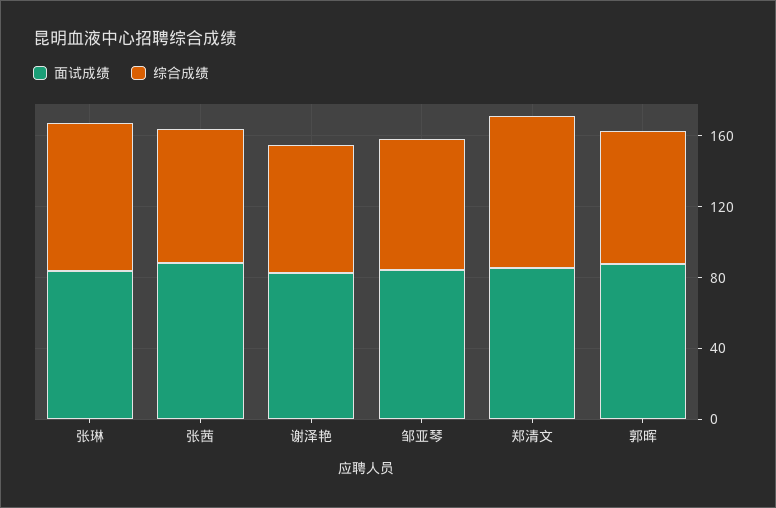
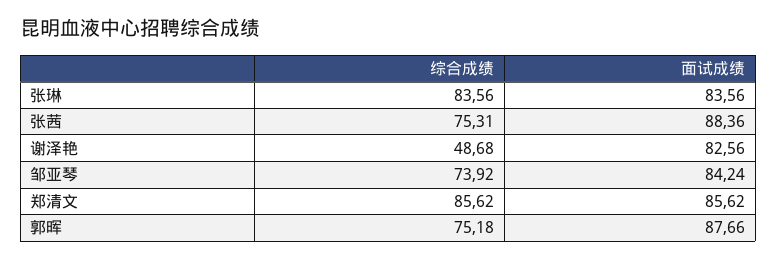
  {
    "面试成绩": {
      "张琳": 83.56,
      "张茜": 88.36,
      "谢泽艳": 82.56,
      "邹亚琴": 84.24,
      "郑清文": 85.62,
      "郭晖": 87.66
    },
    "综合成绩": {
      "张琳": 83.56,
      "张茜": 75.31,
-     "谢泽艳": 70,
+     "谢泽艳": 48.68,
      "邹亚琴": 73.92,
      "郑清文": 85.62,
      "郭晖": 75.18
    }
  }

